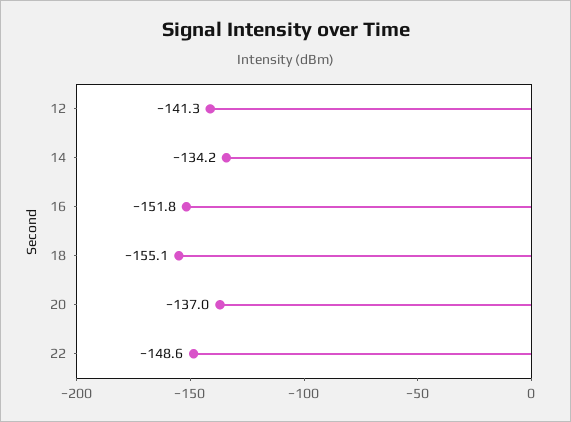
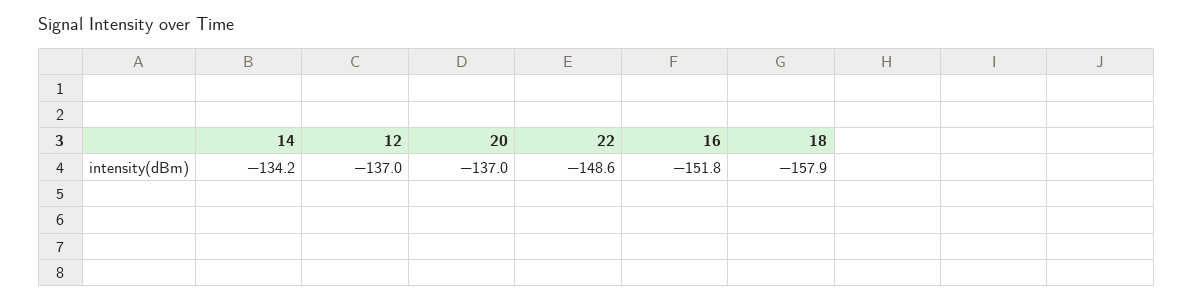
  {
-   "12": -141.3,
+   "12": -137,
    "14": -134.2,
    "16": -151.8,
-   "18": -155.1,
+   "18": -157.9,
    "20": -137,
    "22": -148.6
  }

